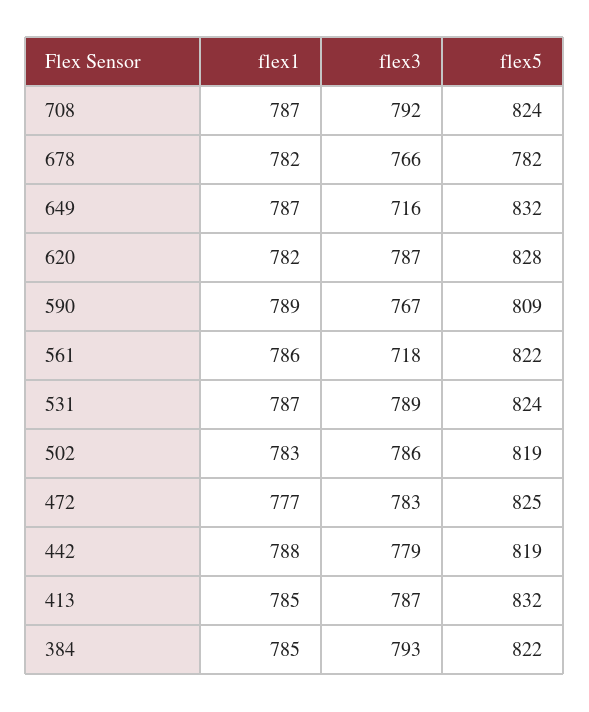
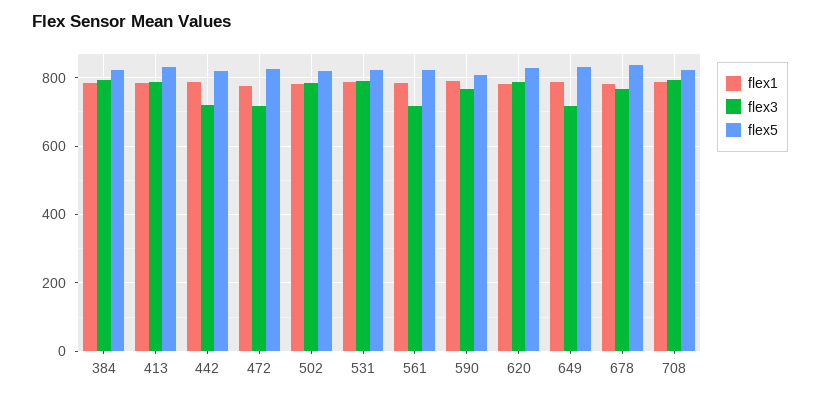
  {
    "flex1": {
      "708": 787,
      "678": 782,
      "649": 787,
      "620": 782,
      "590": 789,
      "561": 786,
      "531": 787,
      "502": 783,
      "472": 777,
      "442": 788,
      "413": 785,
      "384": 785
    },
    "flex3": {
      "708": 792,
      "678": 766,
      "649": 716,
      "620": 787,
      "590": 767,
      "561": 718,
      "531": 789,
      "502": 786,
-     "472": 783,
+     "472": 720,
-     "442": 779,
+     "442": 720,
      "413": 787,
      "384": 793
    },
    "flex5": {
      "708": 824,
-     "678": 782,
+     "678": 840,
      "649": 832,
      "620": 828,
      "590": 809,
      "561": 822,
      "531": 824,
      "502": 819,
      "472": 825,
      "442": 819,
      "413": 832,
      "384": 822
    }
  }

